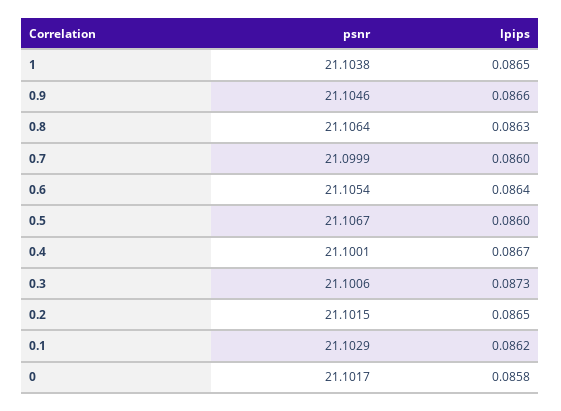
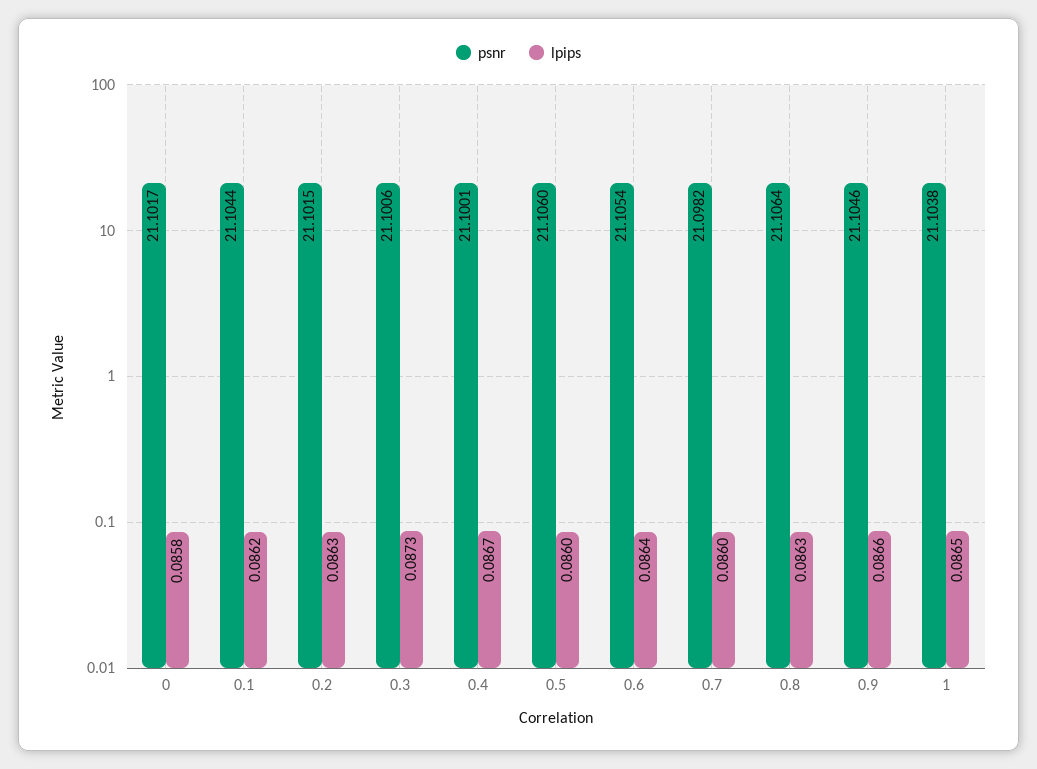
  {
    "psnr": {
      "1": 21.1038,
      "0.9": 21.1046,
      "0.8": 21.1064,
-     "0.7": 21.0999,
+     "0.7": 21.0982,
      "0.6": 21.1054,
-     "0.5": 21.1067,
+     "0.5": 21.106,
      "0.4": 21.1001,
      "0.3": 21.1006,
      "0.2": 21.1015,
-     "0.1": 21.1029,
+     "0.1": 21.1044,
      "0": 21.1017
    },
    "lpips": {
      "1": 0.0865,
      "0.9": 0.0866,
      "0.8": 0.0863,
      "0.7": 0.086,
      "0.6": 0.0864,
      "0.5": 0.086,
      "0.4": 0.0867,
      "0.3": 0.0873,
-     "0.2": 0.0865,
+     "0.2": 0.0863,
      "0.1": 0.0862,
      "0": 0.0858
    }
  }

